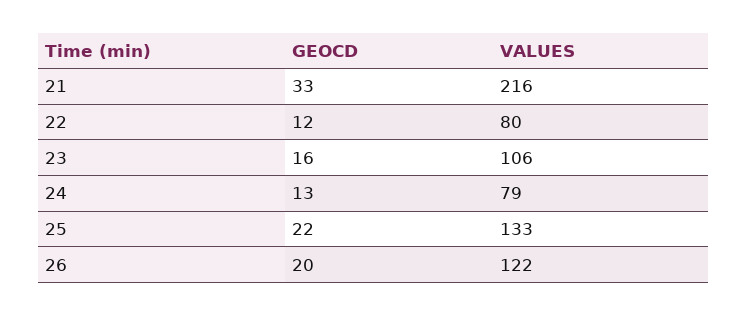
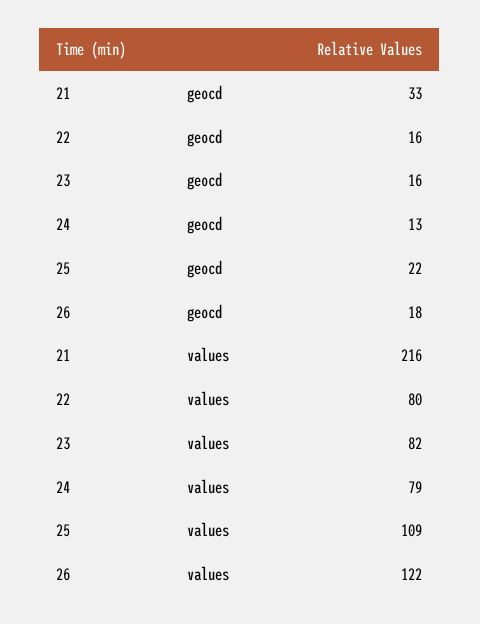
  {
    "GEOCD": {
      "21": 33,
-     "22": 12,
+     "22": 16,
      "23": 16,
      "24": 13,
      "25": 22,
-     "26": 20
+     "26": 18
    },
    "VALUES": {
      "21": 216,
      "22": 80,
-     "23": 106,
+     "23": 82,
      "24": 79,
-     "25": 133,
+     "25": 109,
      "26": 122
    }
  }

